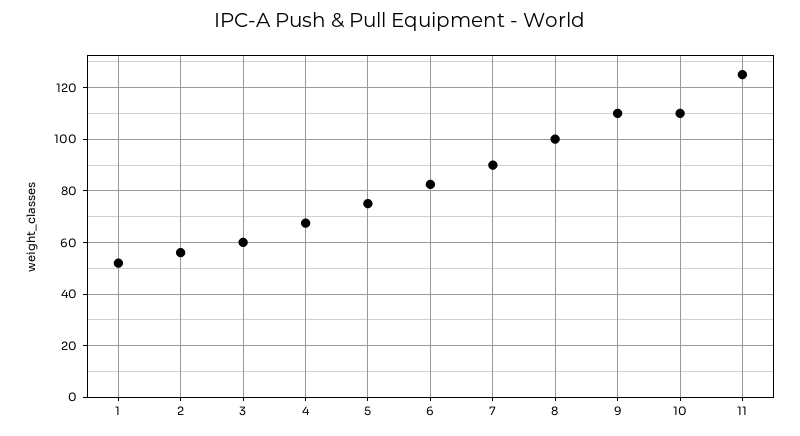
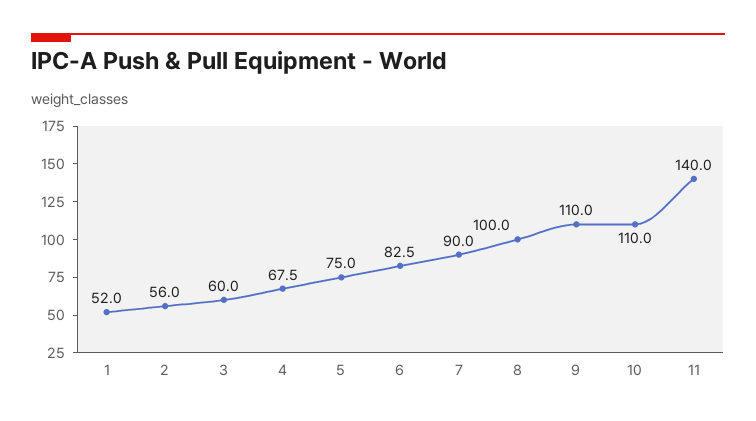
  {
    "1": 52,
    "2": 56,
    "3": 60,
    "4": 67.5,
    "5": 75,
    "6": 82.5,
    "7": 90,
    "8": 100,
    "9": 110,
    "10": 110,
-   "11": 125
+   "11": 140
  }

